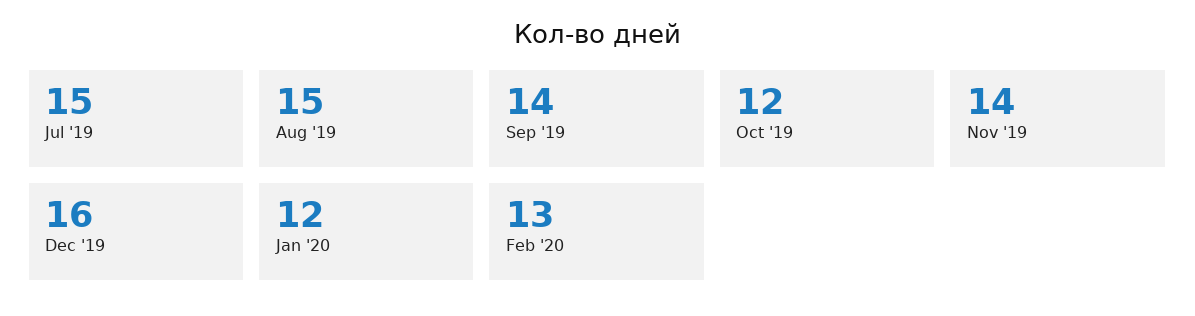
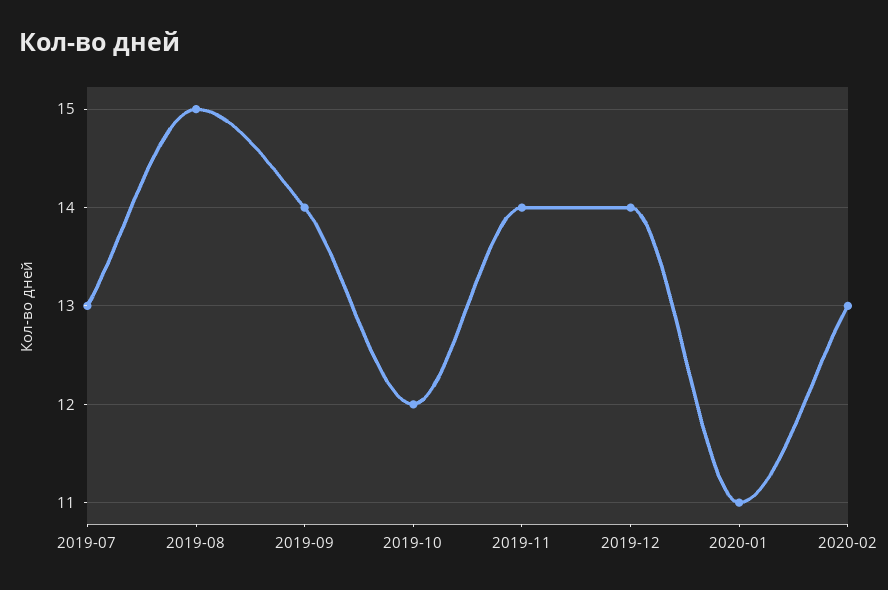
  {
-   "Jul '19": 15,
+   "Jul '19": 13,
    "Aug '19": 15,
    "Sep '19": 14,
    "Oct '19": 12,
    "Nov '19": 14,
-   "Dec '19": 16,
+   "Dec '19": 14,
-   "Jan '20": 12,
+   "Jan '20": 11,
    "Feb '20": 13
  }

